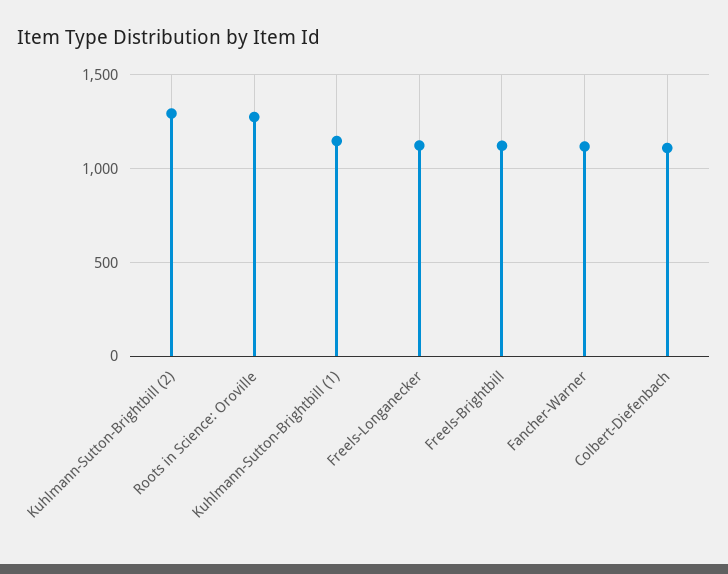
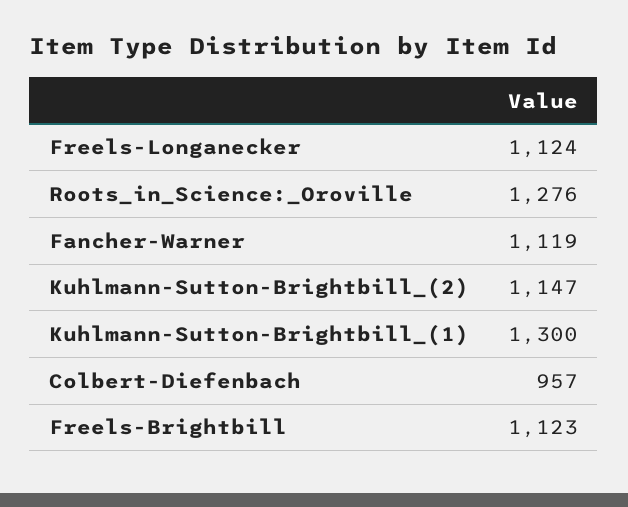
  {
-   "Kuhlmann-Sutton-Brightbill (2)": 1300,
+   "Kuhlmann-Sutton-Brightbill (2)": 1147,
    "Roots in Science: Oroville": 1276,
-   "Kuhlmann-Sutton-Brightbill (1)": 1150,
+   "Kuhlmann-Sutton-Brightbill (1)": 1300,
    "Freels-Longanecker": 1124,
    "Freels-Brightbill": 1123,
    "Fancher-Warner": 1119,
-   "Colbert-Diefenbach": 1100
+   "Colbert-Diefenbach": 957
  }

